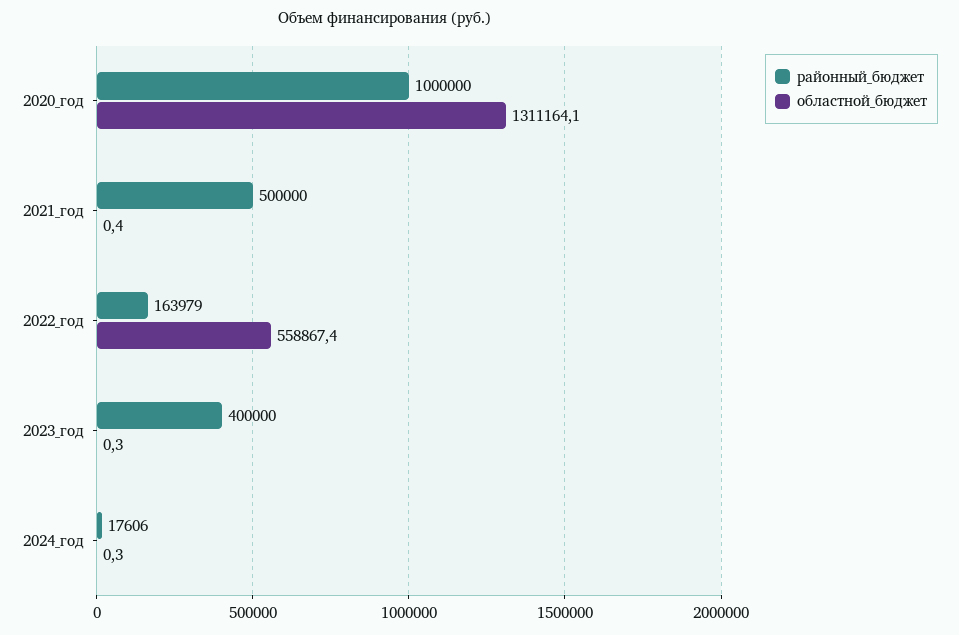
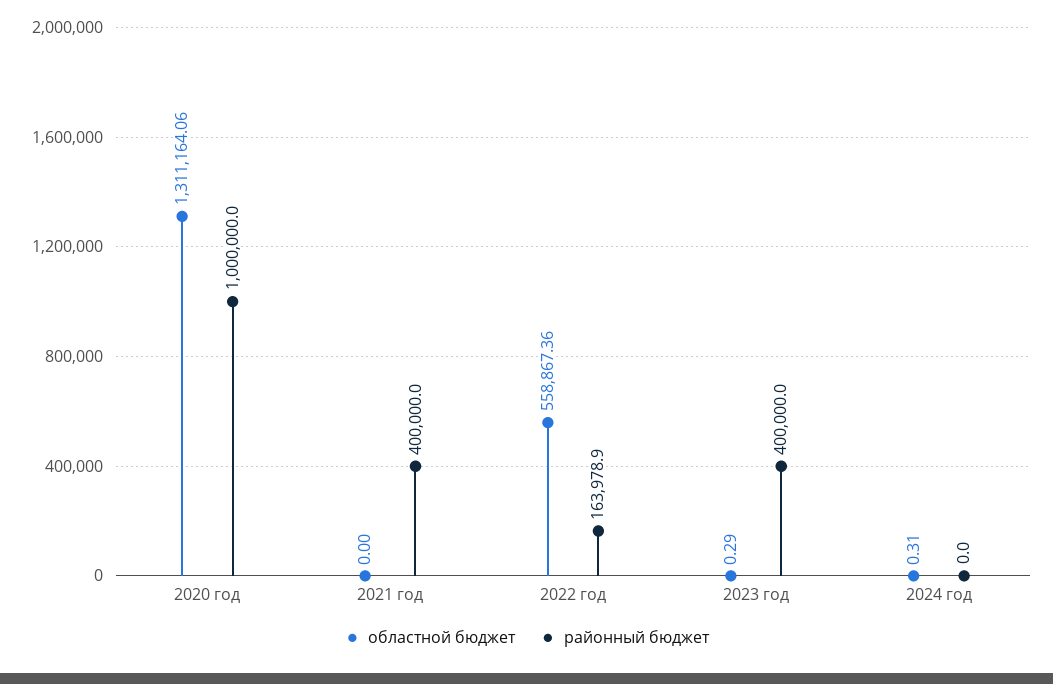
  {
    "районный_бюджет": {
      "2020_год": 1000000,
-     "2021_год": 500000,
+     "2021_год": 400000,
      "2022_год": 163978.9,
      "2023_год": 400000,
-     "2024_год": 17606
+     "2024_год": 0
    },
    "областной_бюджет": {
      "2020_год": 1311164.06,
-     "2021_год": 0.4,
+     "2021_год": 0,
      "2022_год": 558867.36,
      "2023_год": 0.29,
      "2024_год": 0.31
    }
  }

